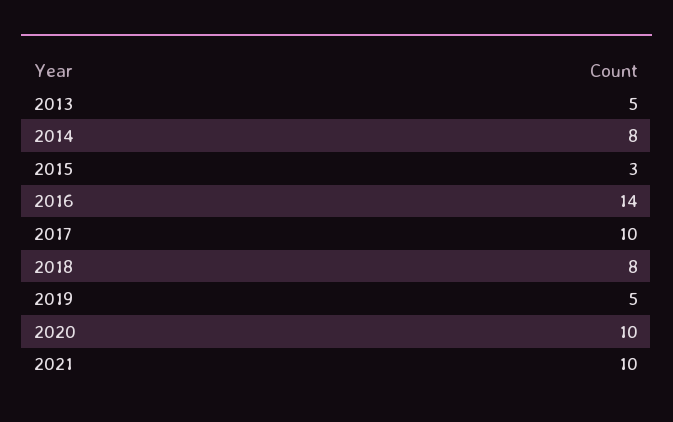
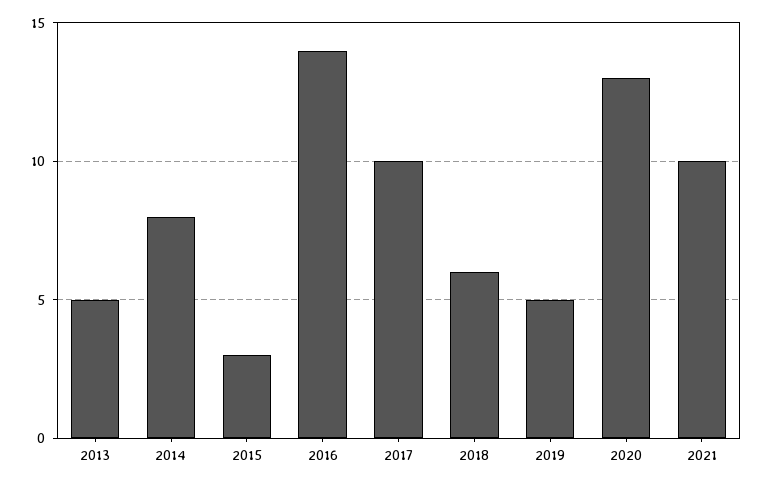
  {
    "2013": 5,
    "2014": 8,
    "2015": 3,
    "2016": 14,
    "2017": 10,
-   "2018": 8,
+   "2018": 6,
    "2019": 5,
-   "2020": 10,
+   "2020": 13,
    "2021": 10
  }

